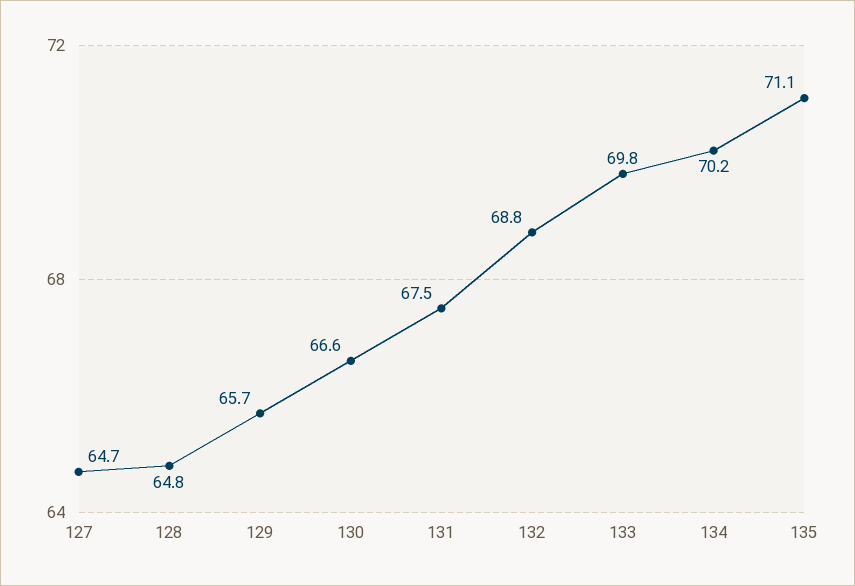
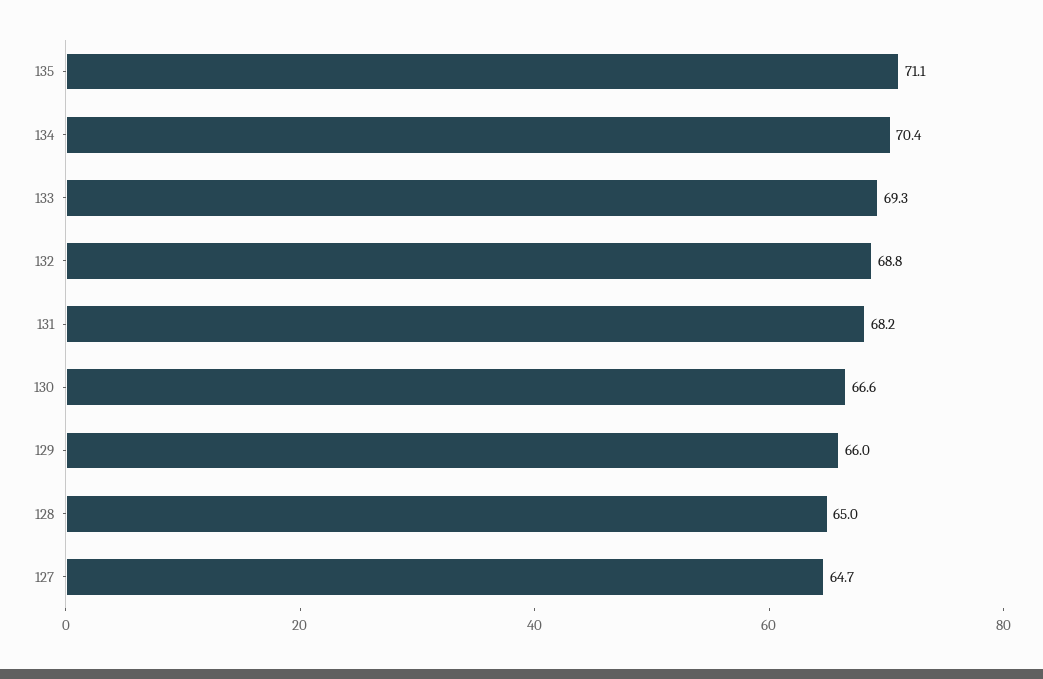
  {
    "127": 64.7,
-   "128": 64.8,
+   "128": 65,
-   "129": 65.7,
+   "129": 66,
    "130": 66.6,
-   "131": 67.5,
+   "131": 68.2,
    "132": 68.8,
-   "133": 69.8,
+   "133": 69.3,
-   "134": 70.2,
+   "134": 70.4,
    "135": 71.1
  }

